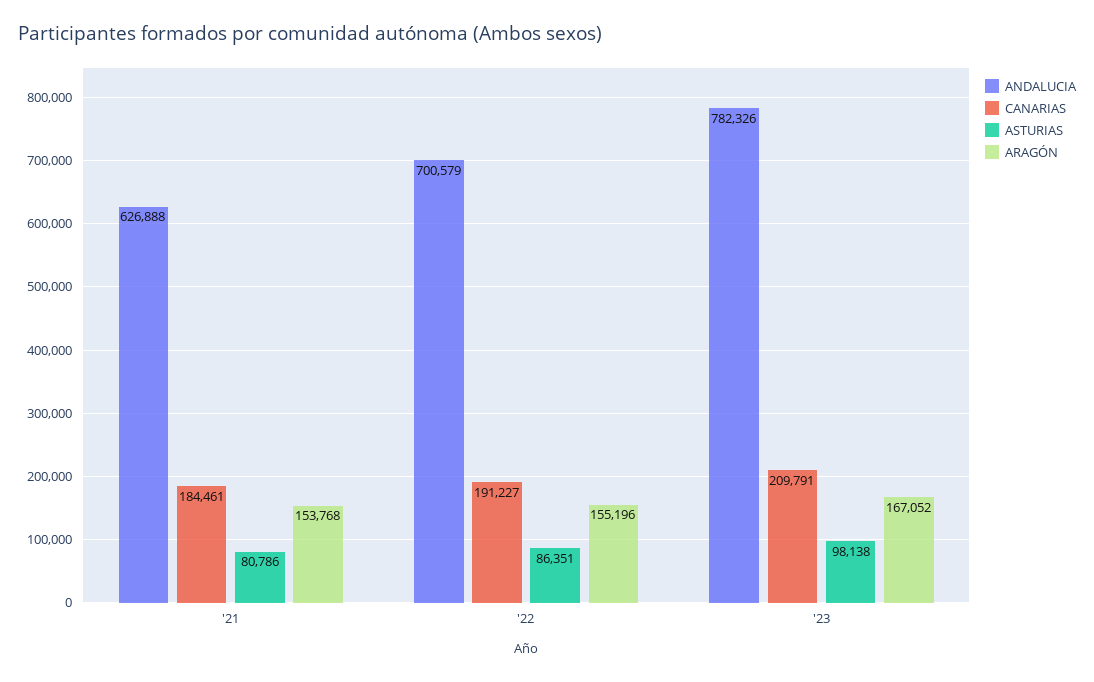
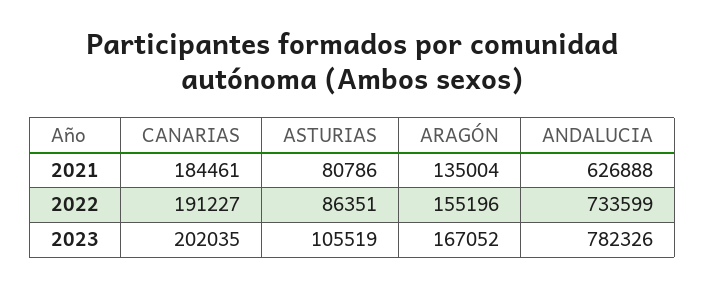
  {
    "ANDALUCIA": {
      "'21": 626888,
-     "'22": 700579,
+     "'22": 733599,
      "'23": 782326
    },
    "CANARIAS": {
      "'21": 184461,
      "'22": 191227,
-     "'23": 209791
+     "'23": 202035
    },
    "ASTURIAS": {
      "'21": 80786,
      "'22": 86351,
-     "'23": 98138
+     "'23": 105519
    },
    "ARAGÓN": {
-     "'21": 153768,
+     "'21": 135004,
      "'22": 155196,
      "'23": 167052
    }
  }

